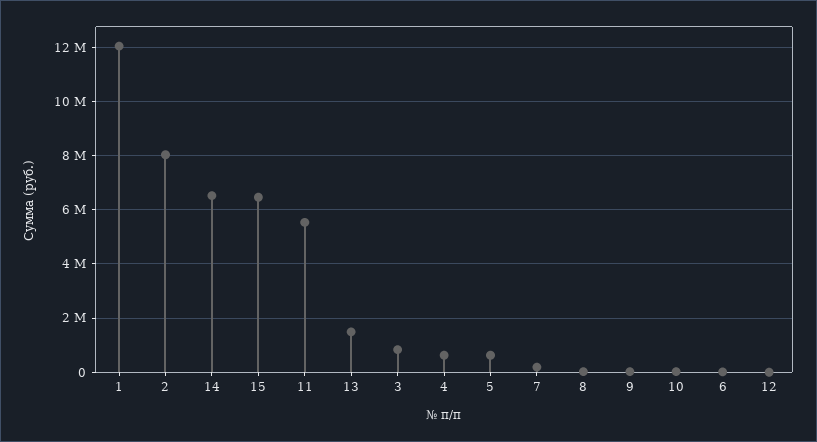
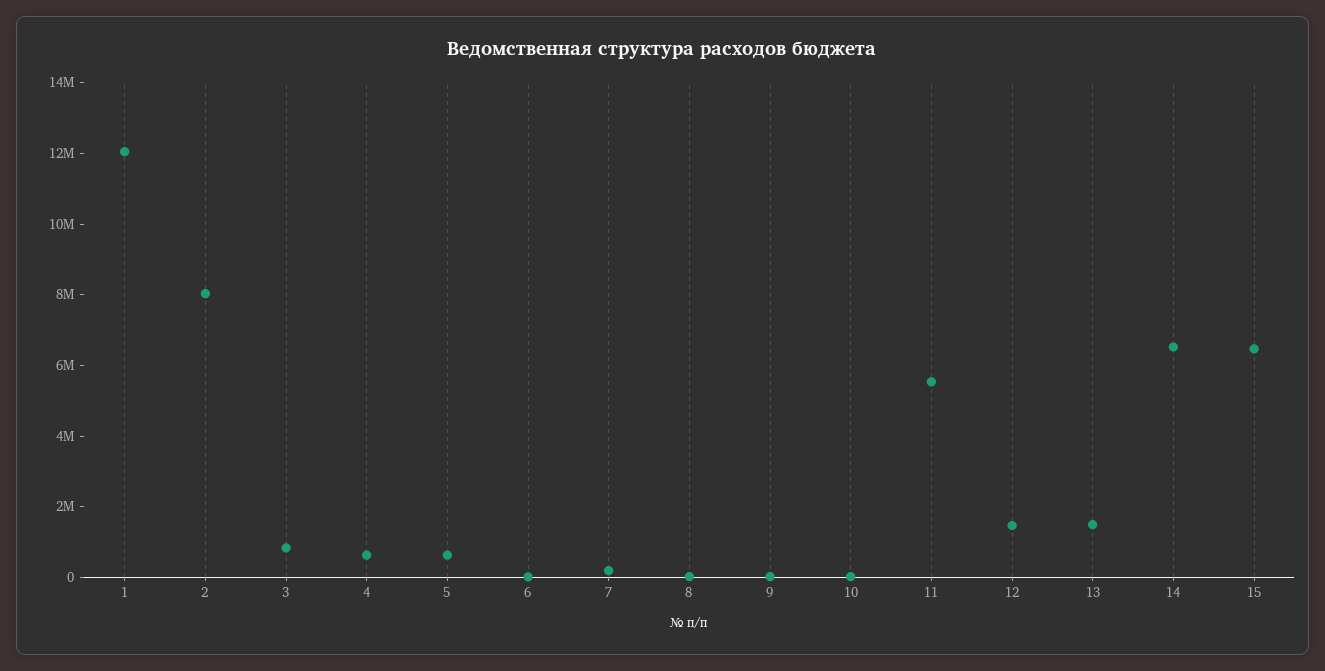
  {
    "1": 12000000,
    "2": 8000000,
    "14": 6500000,
    "15": 6500000,
    "11": 5500000,
    "13": 1500000,
    "3": 750000,
    "4": 750000,
    "5": 750000,
    "7": 250000,
    "8": 0,
    "9": 0,
    "10": 0,
    "6": 0,
-   "12": 0
+   "12": 1500000
  }

